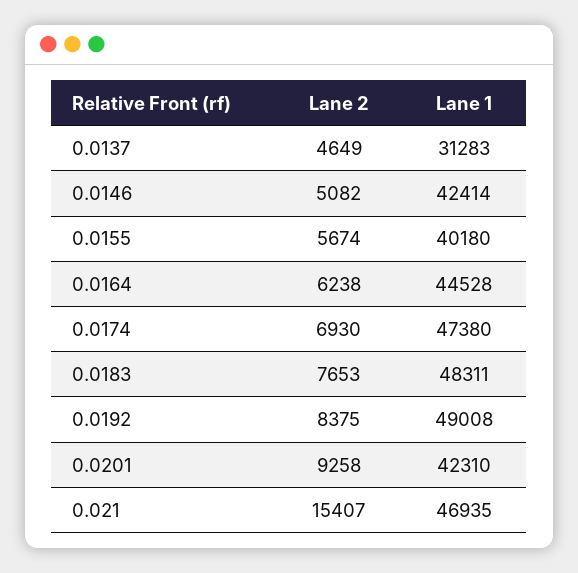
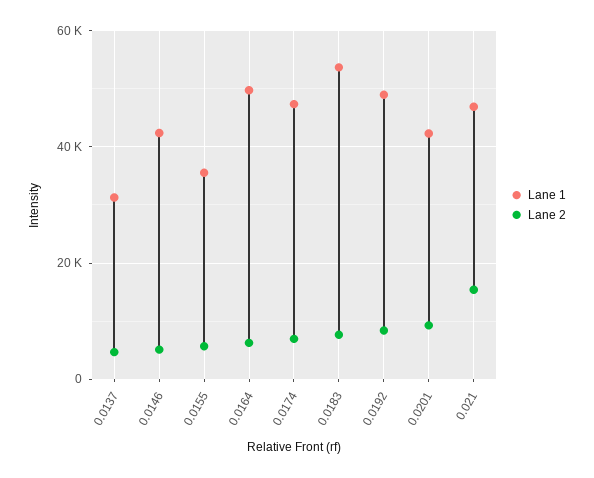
  {
    "Lane 2": {
      "0.0137": 4649,
      "0.0146": 5082,
      "0.0155": 5674,
      "0.0164": 6238,
      "0.0174": 6930,
      "0.0183": 7653,
      "0.0192": 8375,
      "0.0201": 9258,
      "0.021": 15407
    },
    "Lane 1": {
      "0.0137": 31283,
      "0.0146": 42414,
-     "0.0155": 40180,
+     "0.0155": 36000,
-     "0.0164": 44528,
+     "0.0164": 50000,
      "0.0174": 47380,
-     "0.0183": 48311,
+     "0.0183": 54000,
      "0.0192": 49008,
      "0.0201": 42310,
      "0.021": 46935
    }
  }

